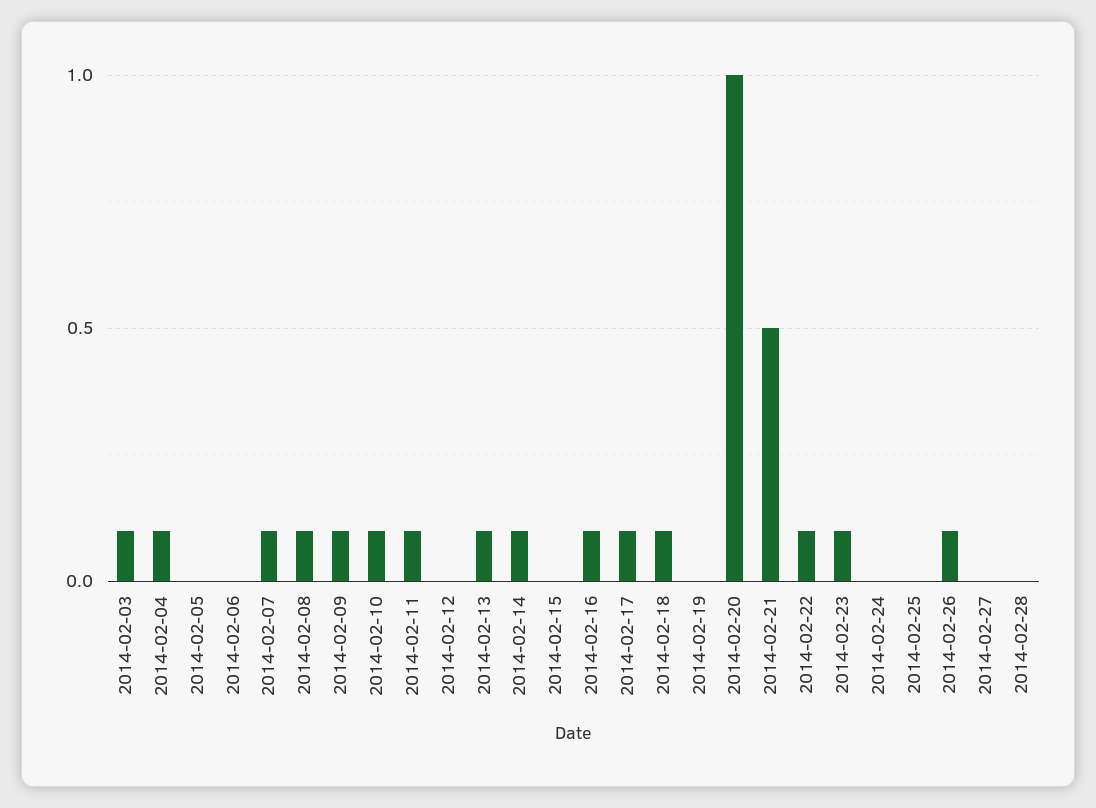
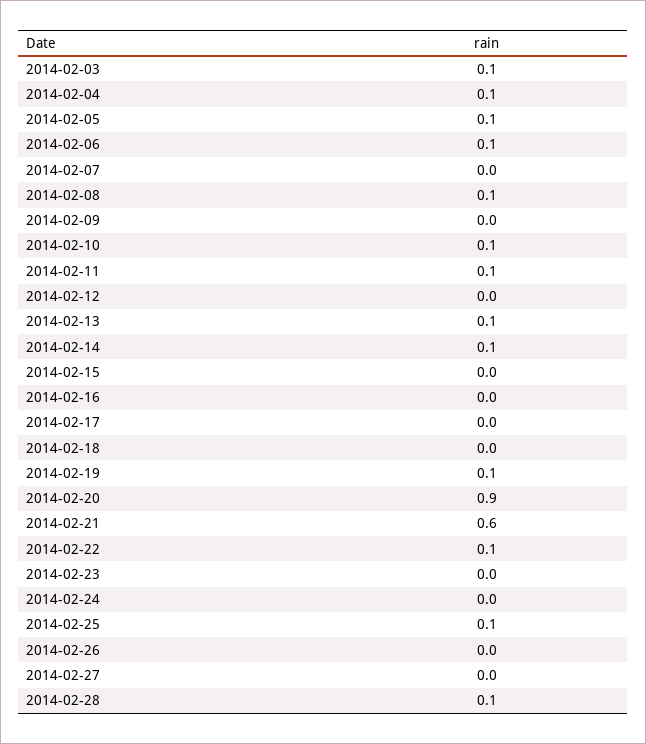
  {
    "2014-02-03": 0.1,
    "2014-02-04": 0.1,
-   "2014-02-05": 0,
+   "2014-02-05": 0.1,
-   "2014-02-06": 0,
+   "2014-02-06": 0.1,
-   "2014-02-07": 0.1,
+   "2014-02-07": 0,
    "2014-02-08": 0.1,
-   "2014-02-09": 0.1,
+   "2014-02-09": 0,
    "2014-02-10": 0.1,
    "2014-02-11": 0.1,
    "2014-02-12": 0,
    "2014-02-13": 0.1,
    "2014-02-14": 0.1,
    "2014-02-15": 0,
-   "2014-02-16": 0.1,
+   "2014-02-16": 0,
-   "2014-02-17": 0.1,
+   "2014-02-17": 0,
-   "2014-02-18": 0.1,
+   "2014-02-18": 0,
-   "2014-02-19": 0,
+   "2014-02-19": 0.1,
-   "2014-02-20": 1,
+   "2014-02-20": 0.9,
-   "2014-02-21": 0.5,
+   "2014-02-21": 0.6,
    "2014-02-22": 0.1,
-   "2014-02-23": 0.1,
+   "2014-02-23": 0,
    "2014-02-24": 0,
-   "2014-02-25": 0,
+   "2014-02-25": 0.1,
-   "2014-02-26": 0.1,
+   "2014-02-26": 0,
    "2014-02-27": 0,
-   "2014-02-28": 0
+   "2014-02-28": 0.1
  }

